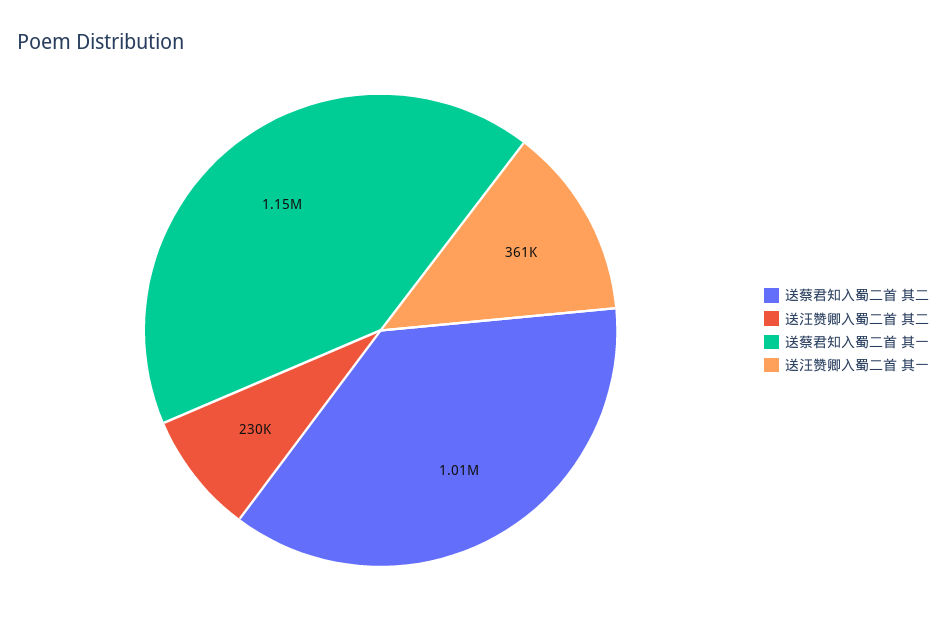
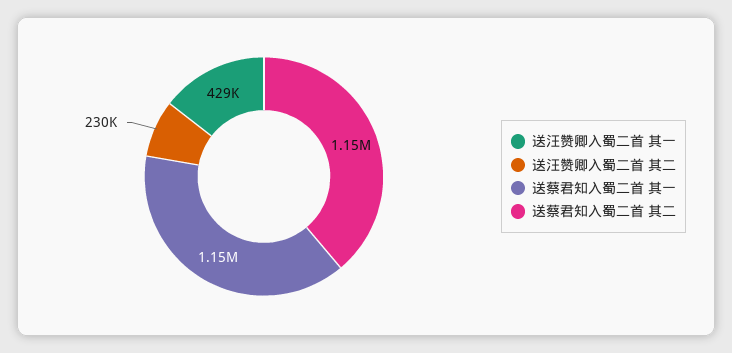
  {
-   "送蔡君知入蜀二首 其二": 1010000,
+   "送蔡君知入蜀二首 其二": 1150000,
    "送汪赞卿入蜀二首 其二": 230000,
    "送蔡君知入蜀二首 其一": 1150000,
-   "送汪赞卿入蜀二首 其一": 361000
+   "送汪赞卿入蜀二首 其一": 429000
  }

